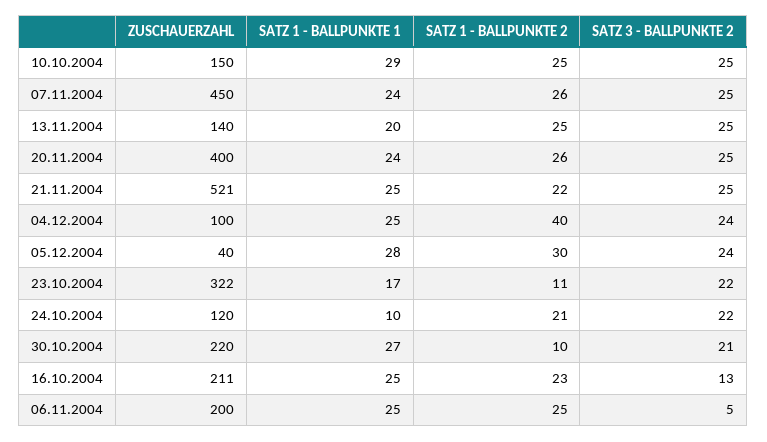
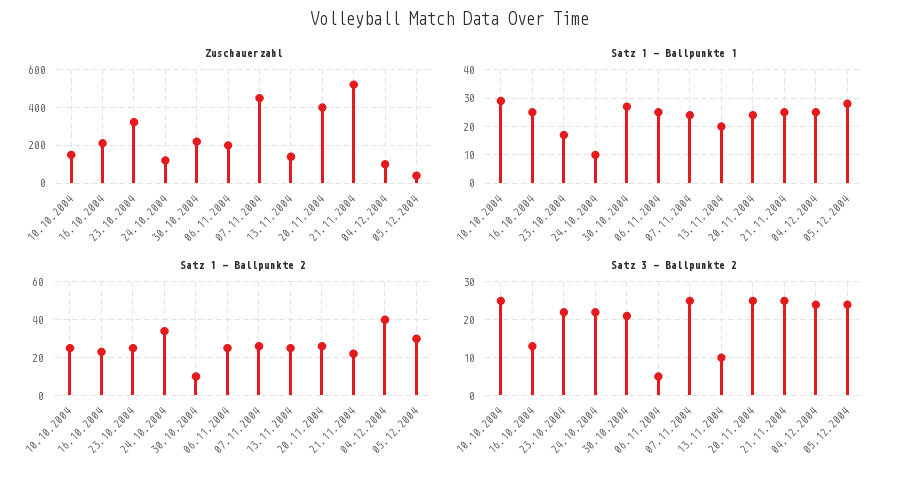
  {
    "ZUSCHAUERZAHL": {
      "10.10.2004": 150,
      "07.11.2004": 450,
      "13.11.2004": 140,
      "20.11.2004": 400,
      "21.11.2004": 521,
      "04.12.2004": 100,
      "05.12.2004": 40,
      "23.10.2004": 322,
      "24.10.2004": 120,
      "30.10.2004": 220,
      "16.10.2004": 211,
      "06.11.2004": 200
    },
    "SATZ 1 - BALLPUNKTE 1": {
      "10.10.2004": 29,
      "07.11.2004": 24,
      "13.11.2004": 20,
      "20.11.2004": 24,
      "21.11.2004": 25,
      "04.12.2004": 25,
      "05.12.2004": 28,
      "23.10.2004": 17,
      "24.10.2004": 10,
      "30.10.2004": 27,
      "16.10.2004": 25,
      "06.11.2004": 25
    },
    "SATZ 1 - BALLPUNKTE 2": {
      "10.10.2004": 25,
      "07.11.2004": 26,
      "13.11.2004": 25,
      "20.11.2004": 26,
      "21.11.2004": 22,
      "04.12.2004": 40,
      "05.12.2004": 30,
-     "23.10.2004": 11,
+     "23.10.2004": 25,
-     "24.10.2004": 21,
+     "24.10.2004": 35,
      "30.10.2004": 10,
      "16.10.2004": 23,
      "06.11.2004": 25
    },
    "SATZ 3 - BALLPUNKTE 2": {
      "10.10.2004": 25,
      "07.11.2004": 25,
-     "13.11.2004": 25,
+     "13.11.2004": 10,
      "20.11.2004": 25,
      "21.11.2004": 25,
      "04.12.2004": 24,
      "05.12.2004": 24,
      "23.10.2004": 22,
      "24.10.2004": 22,
      "30.10.2004": 21,
      "16.10.2004": 13,
      "06.11.2004": 5
    }
  }

